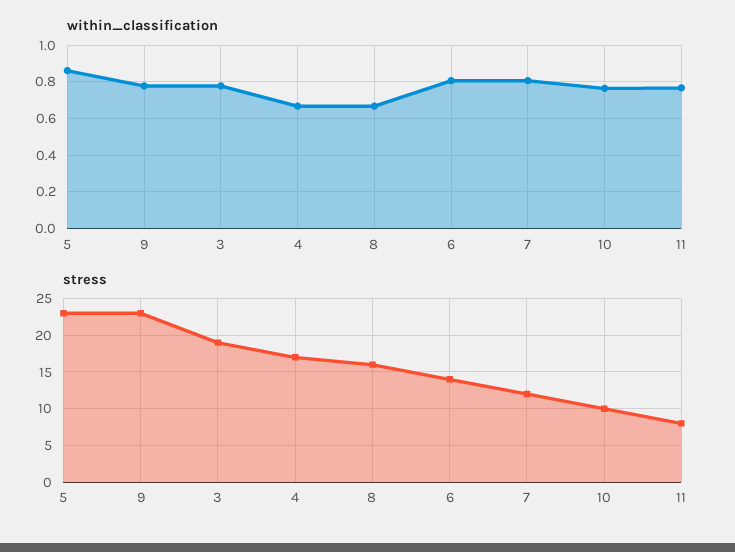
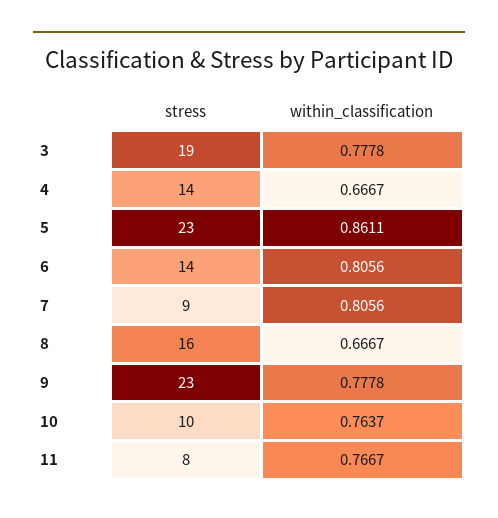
  {
    "within_classification": {
      "5": 0.8611,
      "9": 0.7778,
      "3": 0.7778,
      "4": 0.6667,
      "8": 0.6667,
      "6": 0.8056,
      "7": 0.8056,
      "10": 0.7637,
      "11": 0.7667
    },
    "stress": {
      "5": 23,
      "9": 23,
      "3": 19,
-     "4": 17,
+     "4": 14,
      "8": 16,
      "6": 14,
-     "7": 12,
+     "7": 9,
      "10": 10,
      "11": 8
    }
  }

